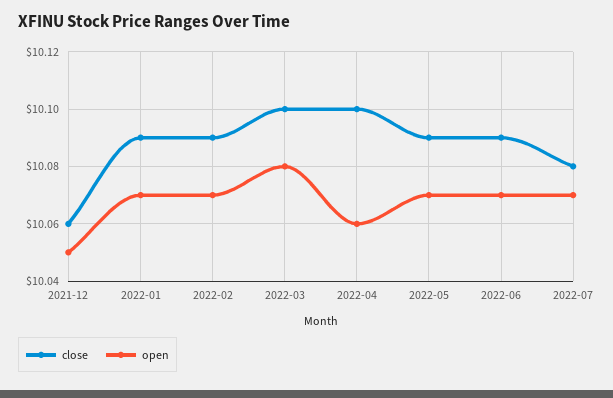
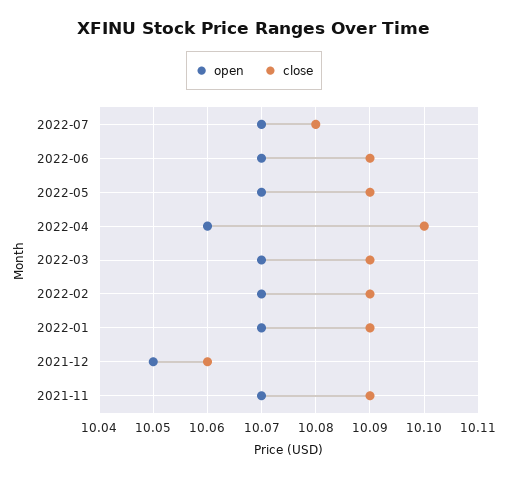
  {
    "close": {
      "2021-12": 10.06,
      "2022-01": 10.09,
      "2022-02": 10.09,
-     "2022-03": 10.1,
+     "2022-03": 10.09,
      "2022-04": 10.1,
      "2022-05": 10.09,
      "2022-06": 10.09,
-     "2022-07": 10.08
+     "2022-07": 10.08,
+     "2021-11": 10.09
    },
    "open": {
      "2021-12": 10.05,
      "2022-01": 10.07,
      "2022-02": 10.07,
-     "2022-03": 10.08,
+     "2022-03": 10.07,
      "2022-04": 10.06,
      "2022-05": 10.07,
      "2022-06": 10.07,
-     "2022-07": 10.07
+     "2022-07": 10.07,
+     "2021-11": 10.07
    }
  }

